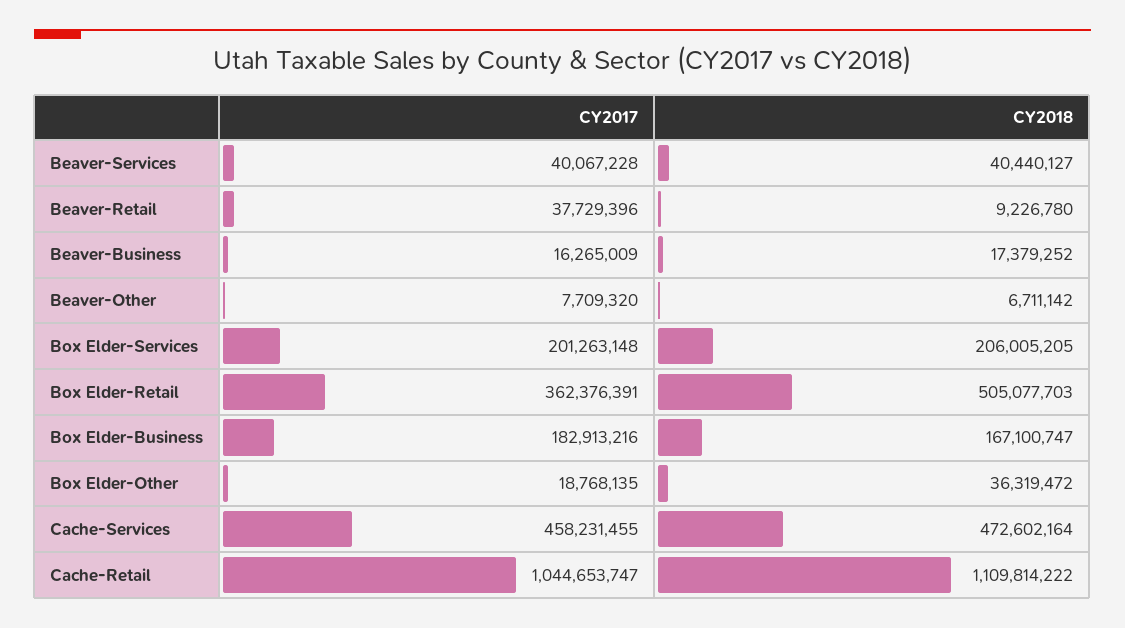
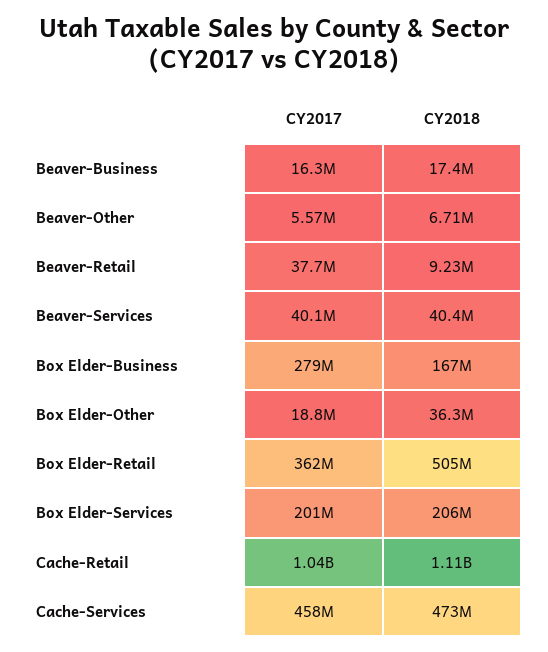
  {
    "CY2017": {
      "Beaver-Services": 40067228,
      "Beaver-Retail": 37729396,
      "Beaver-Business": 16265009,
-     "Beaver-Other": 7709320,
+     "Beaver-Other": 5570000,
      "Box Elder-Services": 201263148,
      "Box Elder-Retail": 362376391,
-     "Box Elder-Business": 182913216,
+     "Box Elder-Business": 279000000,
      "Box Elder-Other": 18768135,
      "Cache-Services": 458231455,
      "Cache-Retail": 1044653747
    },
    "CY2018": {
      "Beaver-Services": 40440127,
      "Beaver-Retail": 9226780,
      "Beaver-Business": 17379252,
      "Beaver-Other": 6711142,
      "Box Elder-Services": 206005205,
      "Box Elder-Retail": 505077703,
      "Box Elder-Business": 167100747,
      "Box Elder-Other": 36319472,
      "Cache-Services": 472602164,
      "Cache-Retail": 1109814222
    }
  }

